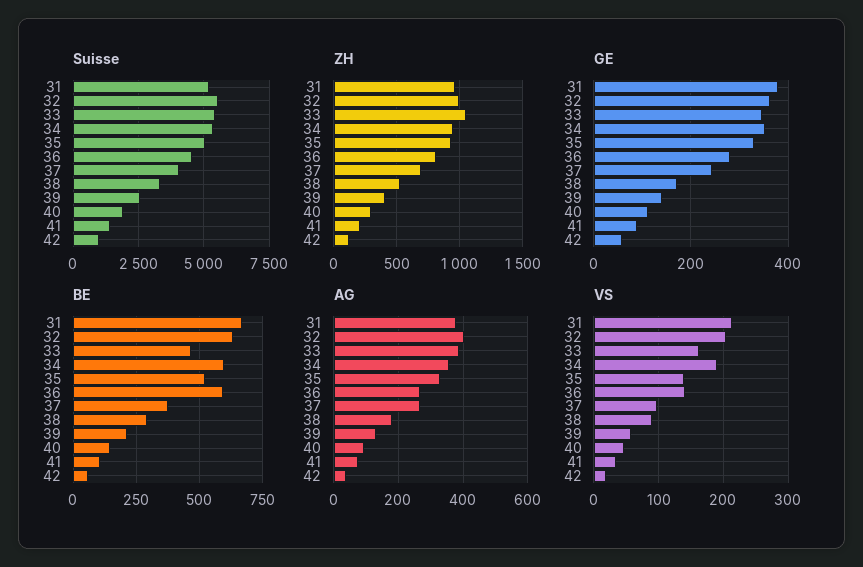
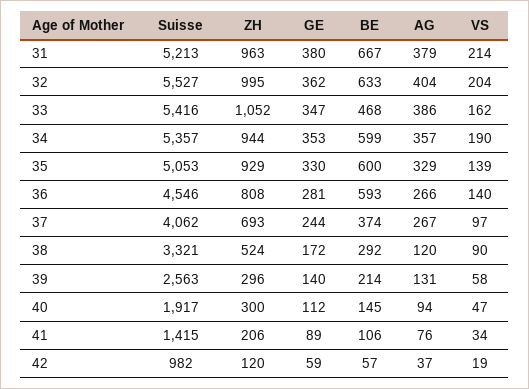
  {
    "Suisse": {
      "31": 5213,
      "32": 5527,
      "33": 5416,
      "34": 5357,
      "35": 5053,
      "36": 4546,
      "37": 4062,
      "38": 3321,
      "39": 2563,
      "40": 1917,
      "41": 1415,
      "42": 982
    },
    "ZH": {
      "31": 963,
      "32": 995,
      "33": 1052,
      "34": 944,
      "35": 929,
      "36": 808,
      "37": 693,
      "38": 524,
-     "39": 400,
+     "39": 296,
      "40": 300,
      "41": 206,
      "42": 120
    },
    "GE": {
      "31": 380,
      "32": 362,
      "33": 347,
      "34": 353,
      "35": 330,
      "36": 281,
      "37": 244,
      "38": 172,
      "39": 140,
      "40": 112,
      "41": 89,
      "42": 59
    },
    "BE": {
      "31": 667,
      "32": 633,
      "33": 468,
      "34": 599,
-     "35": 525,
+     "35": 600,
      "36": 593,
      "37": 374,
      "38": 292,
      "39": 214,
      "40": 145,
      "41": 106,
      "42": 57
    },
    "AG": {
      "31": 379,
      "32": 404,
      "33": 386,
      "34": 357,
      "35": 329,
      "36": 266,
      "37": 267,
-     "38": 180,
+     "38": 120,
      "39": 131,
      "40": 94,
      "41": 76,
      "42": 37
    },
    "VS": {
      "31": 214,
      "32": 204,
      "33": 162,
      "34": 190,
      "35": 139,
      "36": 140,
      "37": 97,
      "38": 90,
      "39": 58,
      "40": 47,
      "41": 34,
      "42": 19
    }
  }

